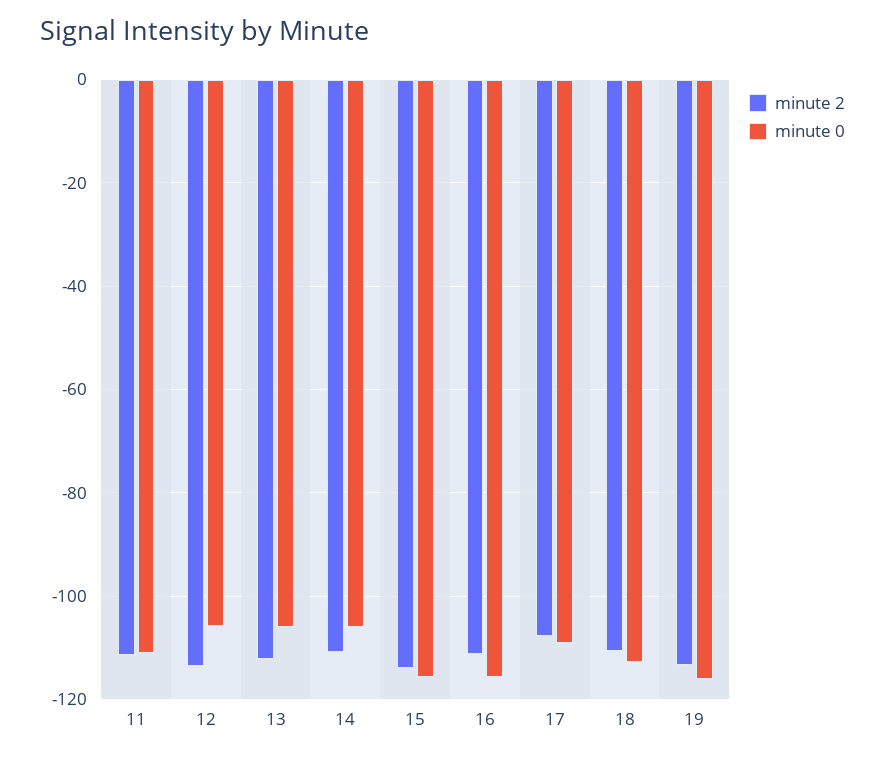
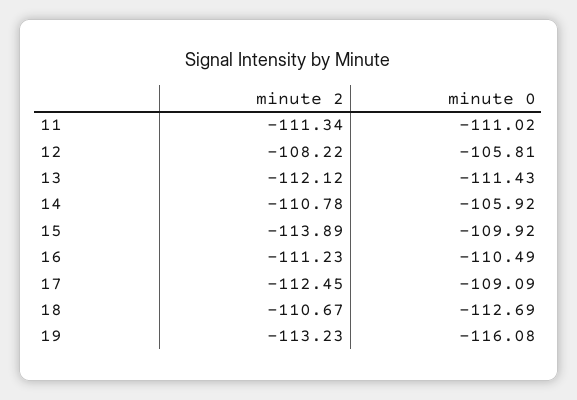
  {
    "minute 2": {
      "11": -111.34,
-     "12": -114,
+     "12": -108.22,
      "13": -112.12,
      "14": -110.78,
      "15": -113.89,
      "16": -111.23,
-     "17": -108,
+     "17": -112.45,
      "18": -110.67,
      "19": -113.23
    },
    "minute 0": {
      "11": -111.02,
      "12": -105.81,
-     "13": -106,
+     "13": -111.43,
      "14": -105.92,
-     "15": -116,
+     "15": -109.92,
-     "16": -116,
+     "16": -110.49,
      "17": -109.09,
      "18": -112.69,
      "19": -116.08
    }
  }

